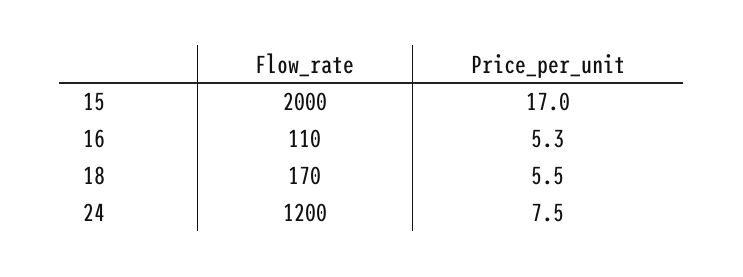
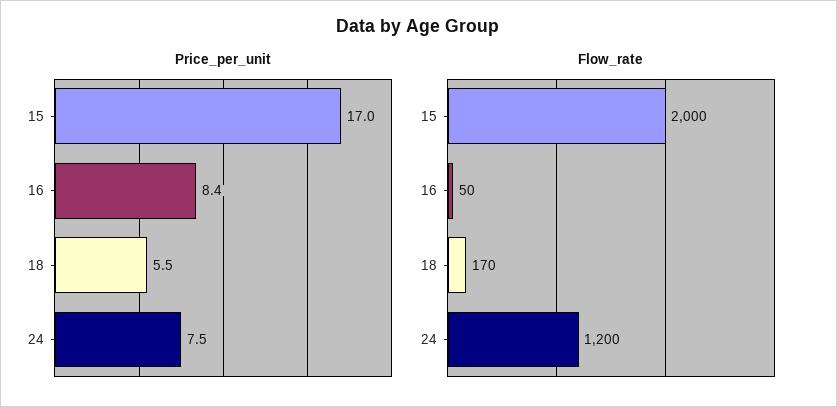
  {
    "Flow_rate": {
      "15": 2000,
-     "16": 110,
+     "16": 50,
      "18": 170,
      "24": 1200
    },
    "Price_per_unit": {
      "15": 17,
-     "16": 5.3,
+     "16": 8.4,
      "18": 5.5,
      "24": 7.5
    }
  }

